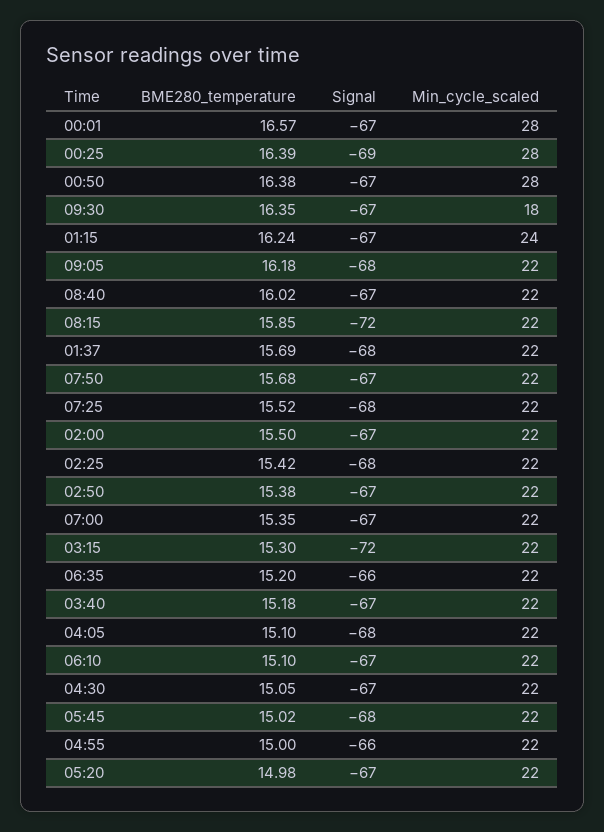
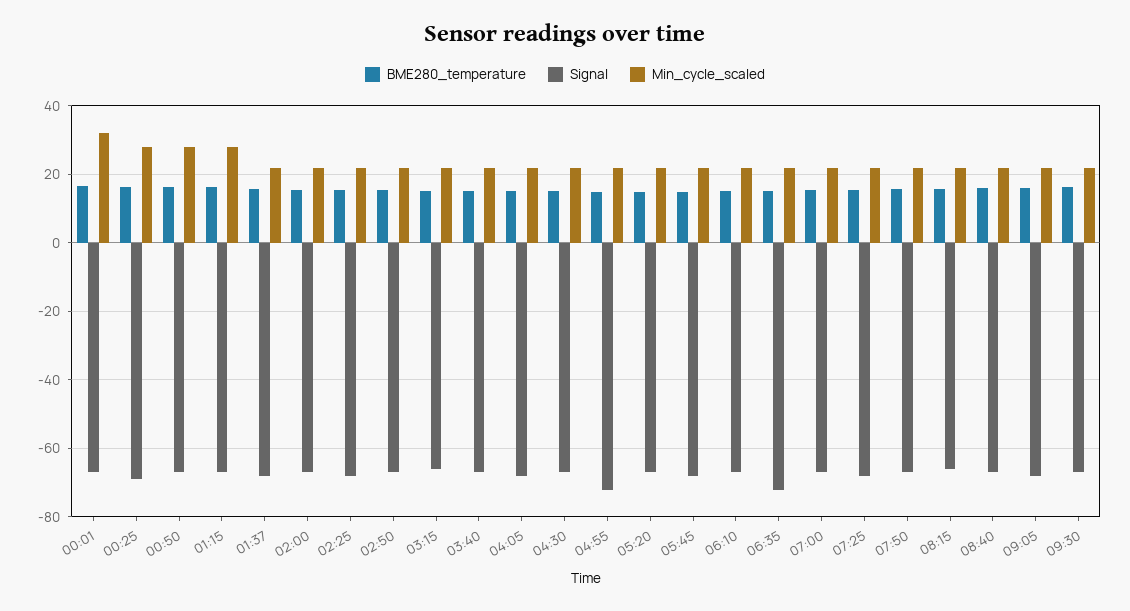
  {
    "BME280_temperature": {
      "00:01": 16.57,
      "00:25": 16.39,
      "00:50": 16.38,
      "09:30": 16.35,
      "01:15": 16.24,
      "09:05": 16.18,
      "08:40": 16.02,
      "08:15": 15.85,
      "01:37": 15.69,
      "07:50": 15.68,
      "07:25": 15.52,
      "02:00": 15.5,
      "02:25": 15.42,
      "02:50": 15.38,
      "07:00": 15.35,
      "03:15": 15.3,
      "06:35": 15.2,
      "03:40": 15.18,
      "04:05": 15.1,
      "06:10": 15.1,
      "04:30": 15.05,
      "05:45": 15.02,
      "04:55": 15,
      "05:20": 14.98
    },
    "Signal": {
      "00:01": -67,
      "00:25": -69,
      "00:50": -67,
      "09:30": -67,
      "01:15": -67,
      "09:05": -68,
      "08:40": -67,
-     "08:15": -72,
+     "08:15": -66,
      "01:37": -68,
      "07:50": -67,
      "07:25": -68,
      "02:00": -67,
      "02:25": -68,
      "02:50": -67,
      "07:00": -67,
-     "03:15": -72,
+     "03:15": -66,
-     "06:35": -66,
+     "06:35": -72,
      "03:40": -67,
      "04:05": -68,
      "06:10": -67,
      "04:30": -67,
      "05:45": -68,
-     "04:55": -66,
+     "04:55": -72,
      "05:20": -67
    },
    "Min_cycle_scaled": {
-     "00:01": 28,
+     "00:01": 32,
      "00:25": 28,
      "00:50": 28,
-     "09:30": 18,
+     "09:30": 22,
-     "01:15": 24,
+     "01:15": 28,
      "09:05": 22,
      "08:40": 22,
      "08:15": 22,
      "01:37": 22,
      "07:50": 22,
      "07:25": 22,
      "02:00": 22,
      "02:25": 22,
      "02:50": 22,
      "07:00": 22,
      "03:15": 22,
      "06:35": 22,
      "03:40": 22,
      "04:05": 22,
      "06:10": 22,
      "04:30": 22,
      "05:45": 22,
      "04:55": 22,
      "05:20": 22
    }
  }

